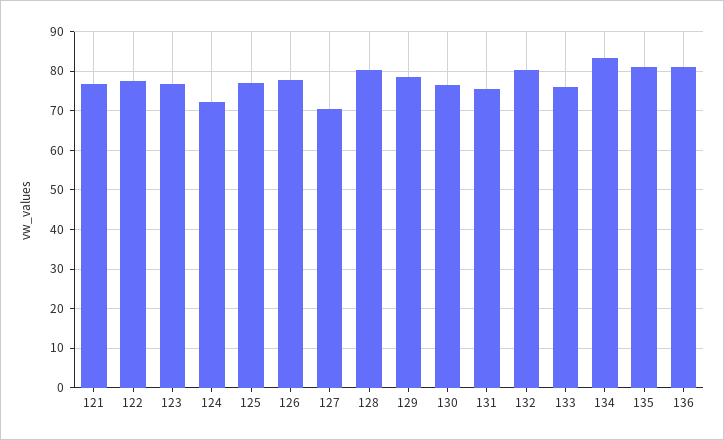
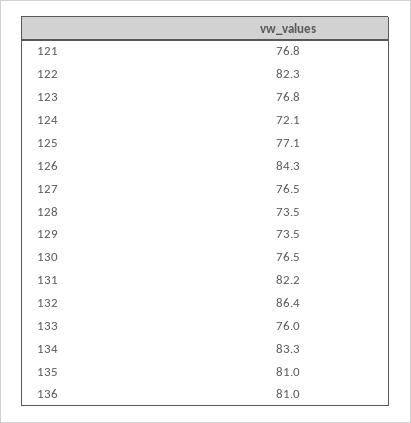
  {
    "121": 76.8,
-   "122": 78,
+   "122": 82.3,
    "123": 76.8,
    "124": 72.1,
    "125": 77.1,
-   "126": 78,
+   "126": 84.3,
-   "127": 70,
+   "127": 76.5,
-   "128": 80,
+   "128": 73.5,
-   "129": 78,
+   "129": 73.5,
    "130": 76.5,
-   "131": 76,
+   "131": 82.2,
-   "132": 80,
+   "132": 86.4,
    "133": 76,
    "134": 83.3,
    "135": 81,
    "136": 81
  }

